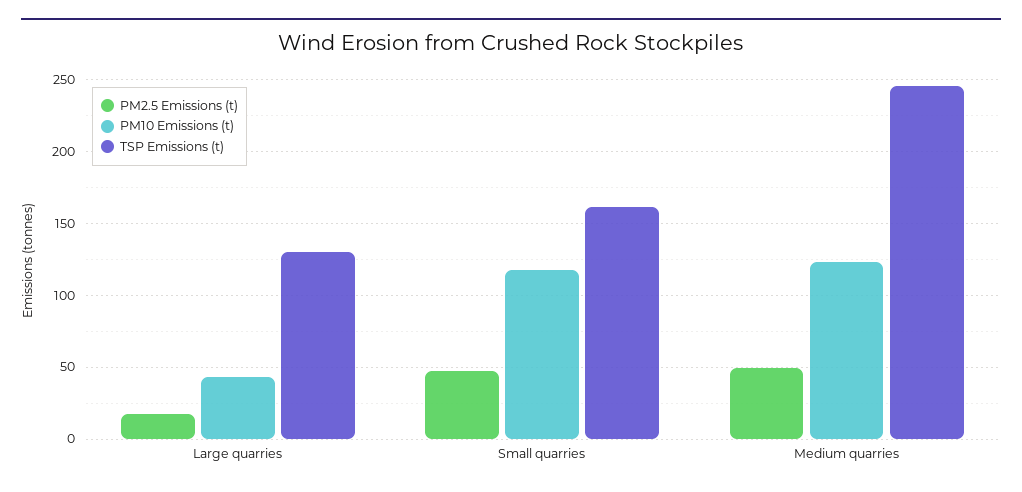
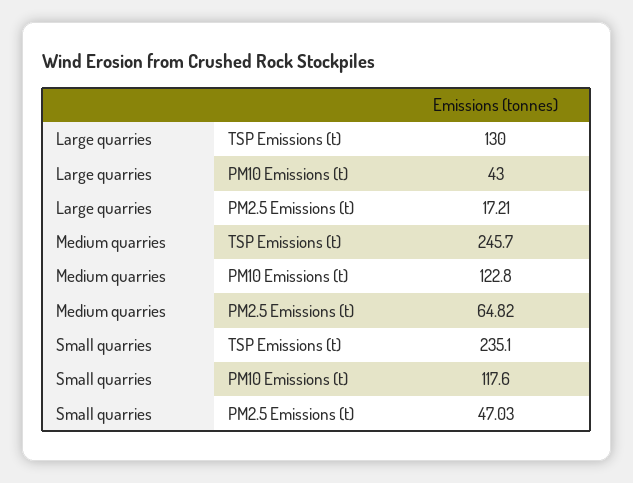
  {
    "PM2.5 Emissions (t)": {
      "Large quarries": 17.21,
      "Small quarries": 47.03,
-     "Medium quarries": 50
+     "Medium quarries": 64.82
    },
    "PM10 Emissions (t)": {
      "Large quarries": 43,
      "Small quarries": 117.6,
      "Medium quarries": 122.8
    },
    "TSP Emissions (t)": {
      "Large quarries": 130,
-     "Small quarries": 160,
+     "Small quarries": 235.1,
      "Medium quarries": 245.7
    }
  }

